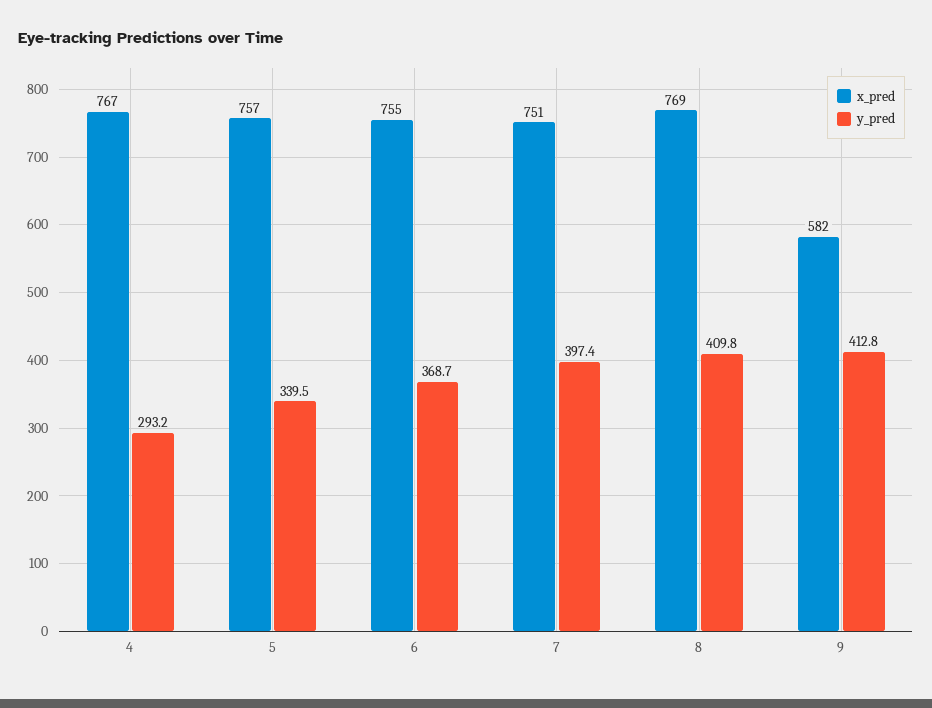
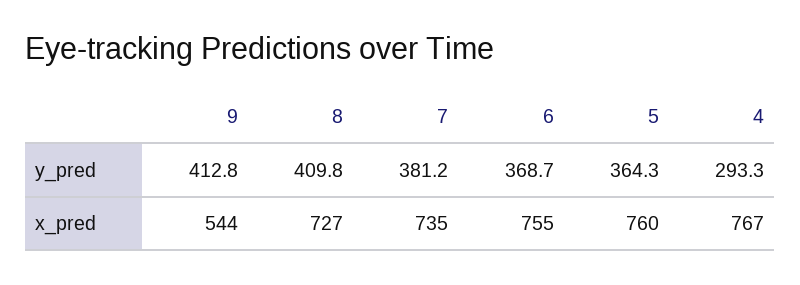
  {
    "x_pred": {
      "4": 767,
-     "5": 757,
+     "5": 760,
      "6": 755,
-     "7": 751,
+     "7": 735,
-     "8": 769,
+     "8": 727,
-     "9": 582
+     "9": 544
    },
    "y_pred": {
-     "4": 293.2,
+     "4": 293.3,
-     "5": 339.5,
+     "5": 364.3,
      "6": 368.7,
-     "7": 397.4,
+     "7": 381.2,
      "8": 409.8,
      "9": 412.8
    }
  }

